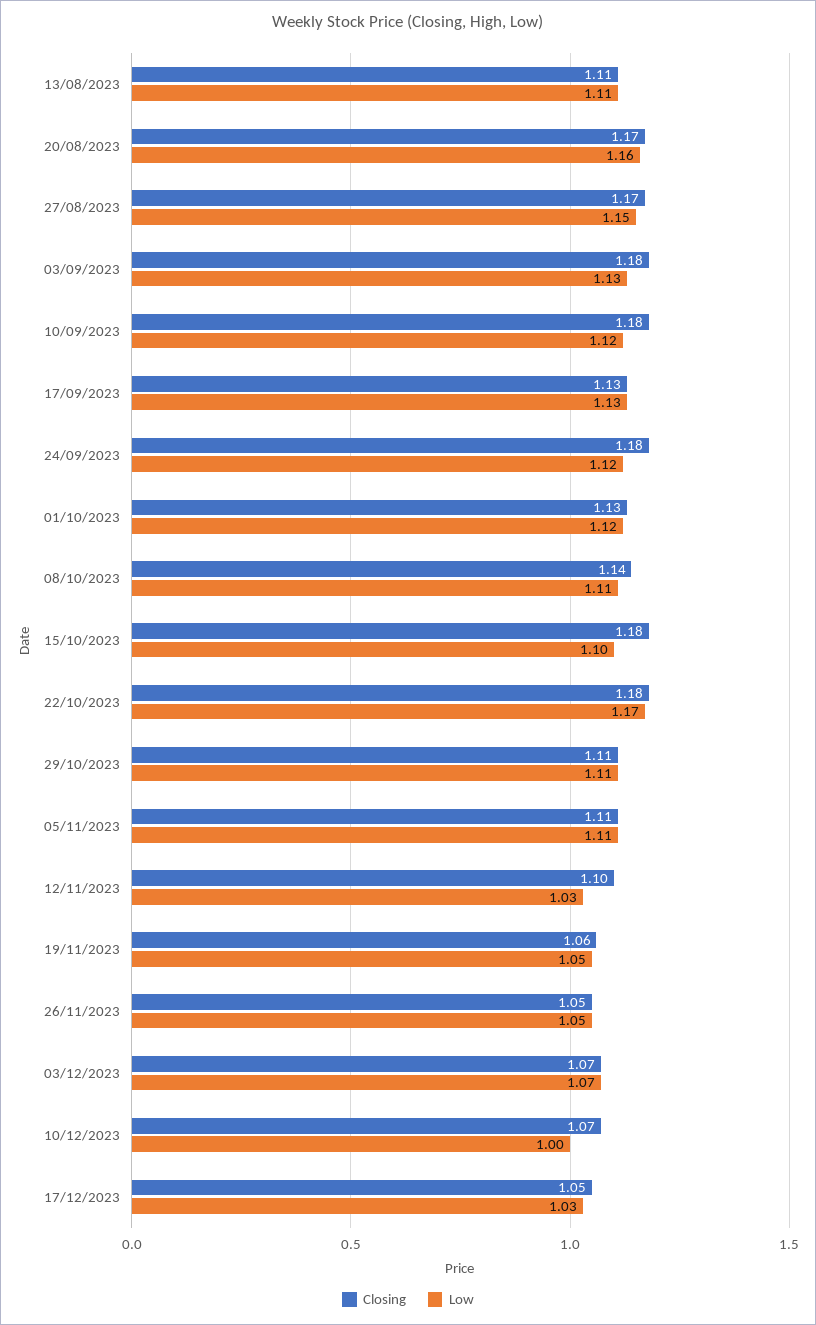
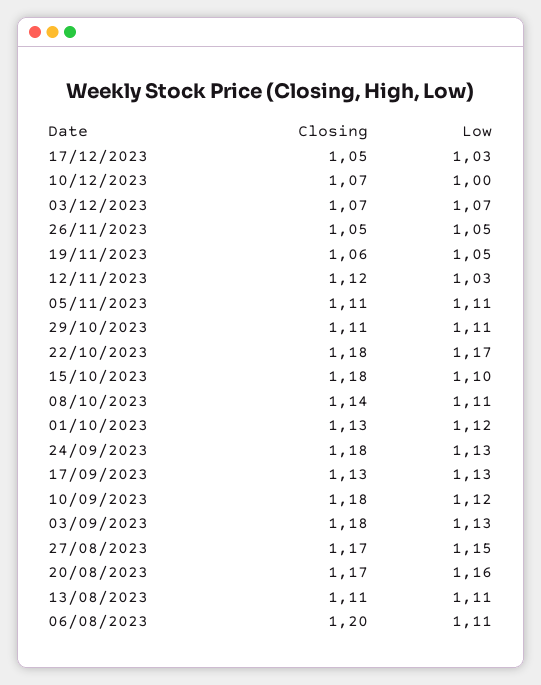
  {
    "Closing": {
      "13/08/2023": 1.11,
      "20/08/2023": 1.17,
      "27/08/2023": 1.17,
      "03/09/2023": 1.18,
      "10/09/2023": 1.18,
      "17/09/2023": 1.13,
      "24/09/2023": 1.18,
      "01/10/2023": 1.13,
      "08/10/2023": 1.14,
      "15/10/2023": 1.18,
      "22/10/2023": 1.18,
      "29/10/2023": 1.11,
      "05/11/2023": 1.11,
-     "12/11/2023": 1.1,
+     "12/11/2023": 1.12,
      "19/11/2023": 1.06,
      "26/11/2023": 1.05,
      "03/12/2023": 1.07,
      "10/12/2023": 1.07,
-     "17/12/2023": 1.05
+     "17/12/2023": 1.05,
+     "06/08/2023": 1.2
    },
    "Low": {
      "13/08/2023": 1.11,
      "20/08/2023": 1.16,
      "27/08/2023": 1.15,
      "03/09/2023": 1.13,
      "10/09/2023": 1.12,
      "17/09/2023": 1.13,
-     "24/09/2023": 1.12,
+     "24/09/2023": 1.13,
      "01/10/2023": 1.12,
      "08/10/2023": 1.11,
      "15/10/2023": 1.1,
      "22/10/2023": 1.17,
      "29/10/2023": 1.11,
      "05/11/2023": 1.11,
      "12/11/2023": 1.03,
      "19/11/2023": 1.05,
      "26/11/2023": 1.05,
      "03/12/2023": 1.07,
      "10/12/2023": 1,
-     "17/12/2023": 1.03
+     "17/12/2023": 1.03,
+     "06/08/2023": 1.11
    }
  }

